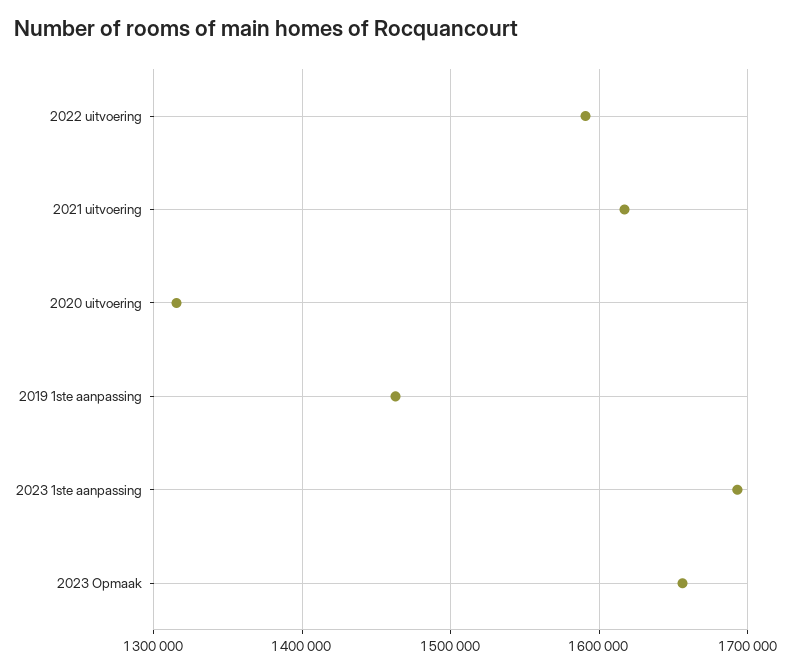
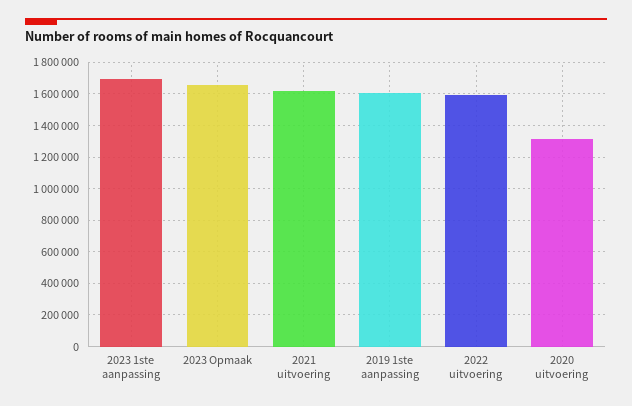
  {
    "2022 uitvoering": 1590000,
    "2021 uitvoering": 1620000,
    "2020 uitvoering": 1320000,
-   "2019 1ste aanpassing": 1460000,
+   "2019 1ste aanpassing": 1600000,
    "2023 1ste aanpassing": 1690000,
    "2023 Opmaak": 1660000
  }

